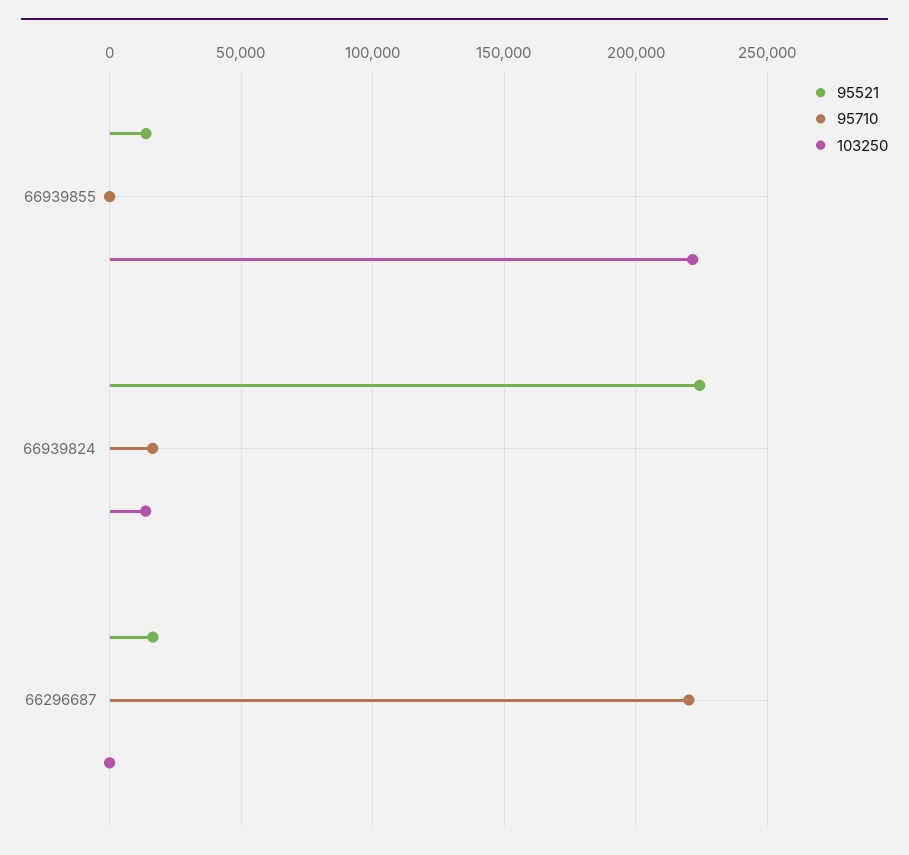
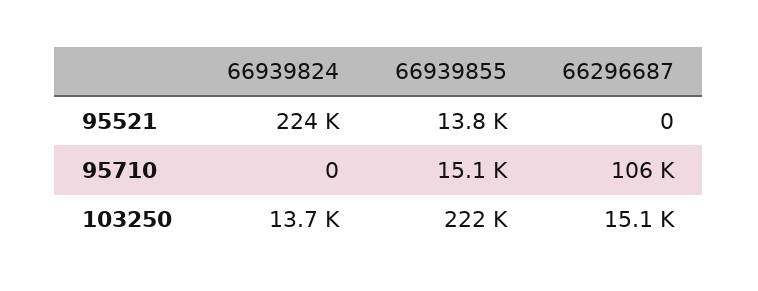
  {
    "95521": {
      "66939855": 13800,
      "66939824": 224000,
-     "66296687": 15000
+     "66296687": 0
    },
    "95710": {
-     "66939855": 0,
+     "66939855": 15100,
-     "66939824": 15000,
+     "66939824": 0,
-     "66296687": 220000
+     "66296687": 106000
    },
    "103250": {
      "66939855": 222000,
      "66939824": 13700,
-     "66296687": 0
+     "66296687": 15100
    }
  }

